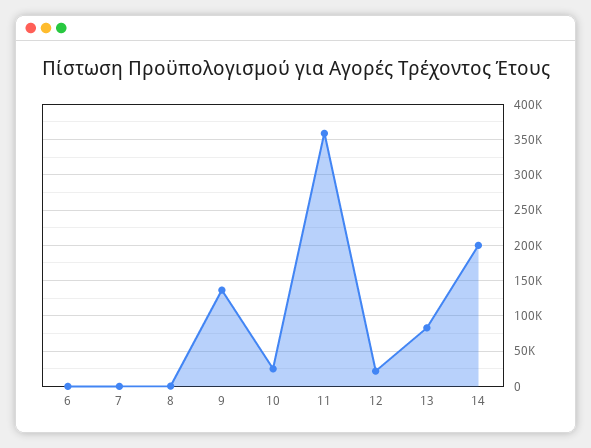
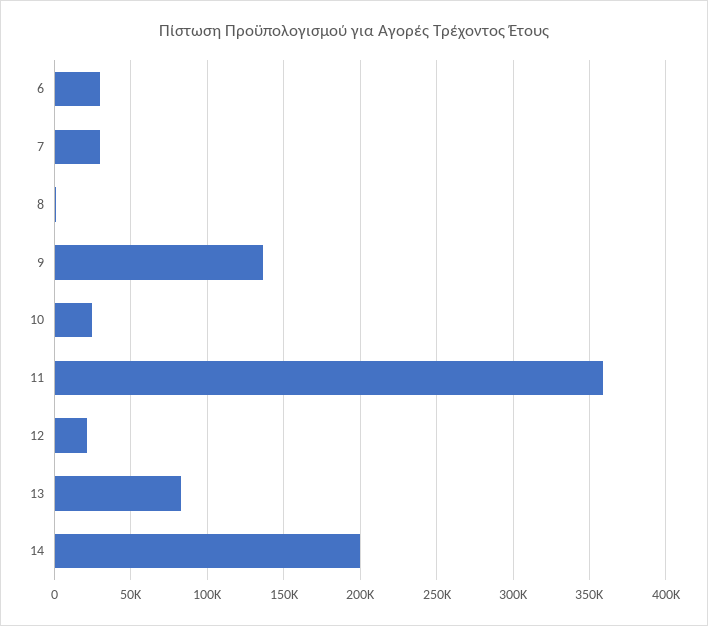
  {
-   "6": 0,
+   "6": 30000,
-   "7": 0,
+   "7": 30000,
    "8": 0,
    "9": 135000,
    "10": 25000,
    "11": 360000,
    "12": 20000,
    "13": 85000,
    "14": 200000
  }

